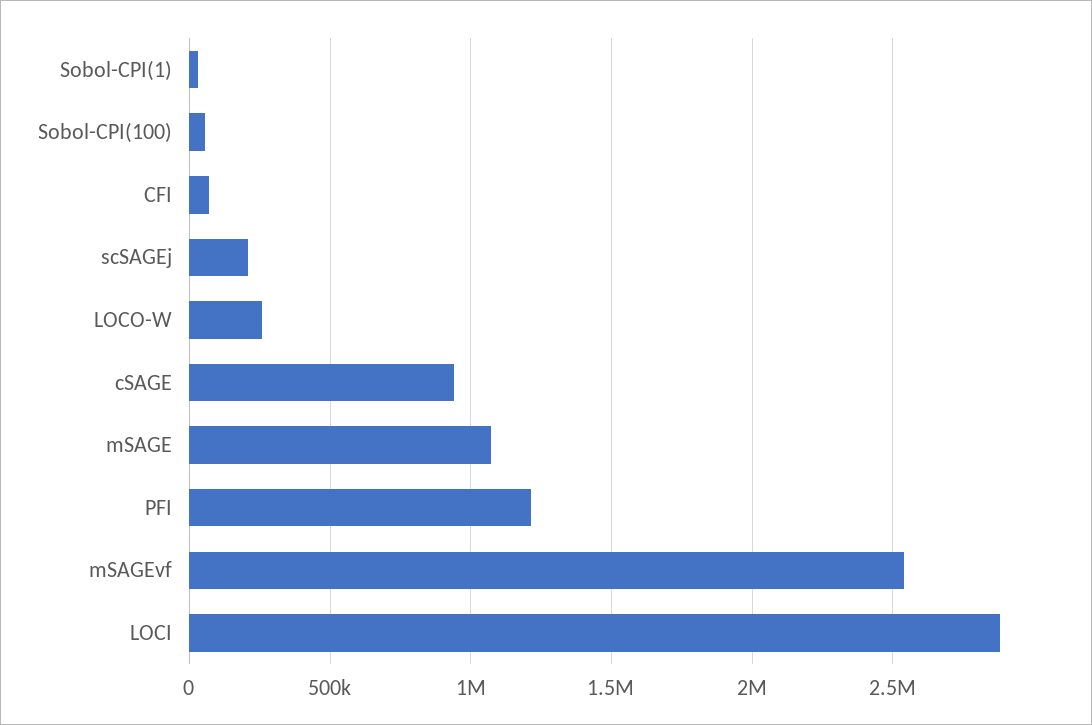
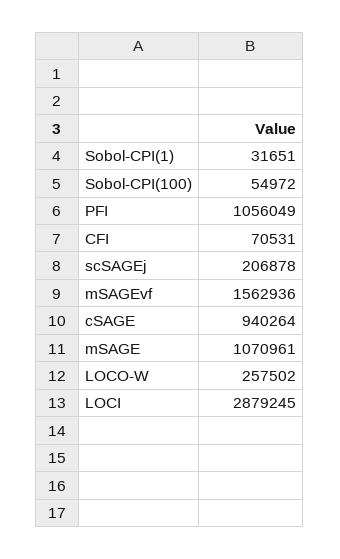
  {
    "Sobol-CPI(1)": 31651,
    "Sobol-CPI(100)": 54972,
    "CFI": 70531,
    "scSAGEj": 206878,
    "LOCO-W": 257502,
    "cSAGE": 940264,
    "mSAGE": 1070961,
-   "PFI": 1200000,
+   "PFI": 1056049,
-   "mSAGEvf": 2550000,
+   "mSAGEvf": 1562936,
    "LOCI": 2879245
  }

